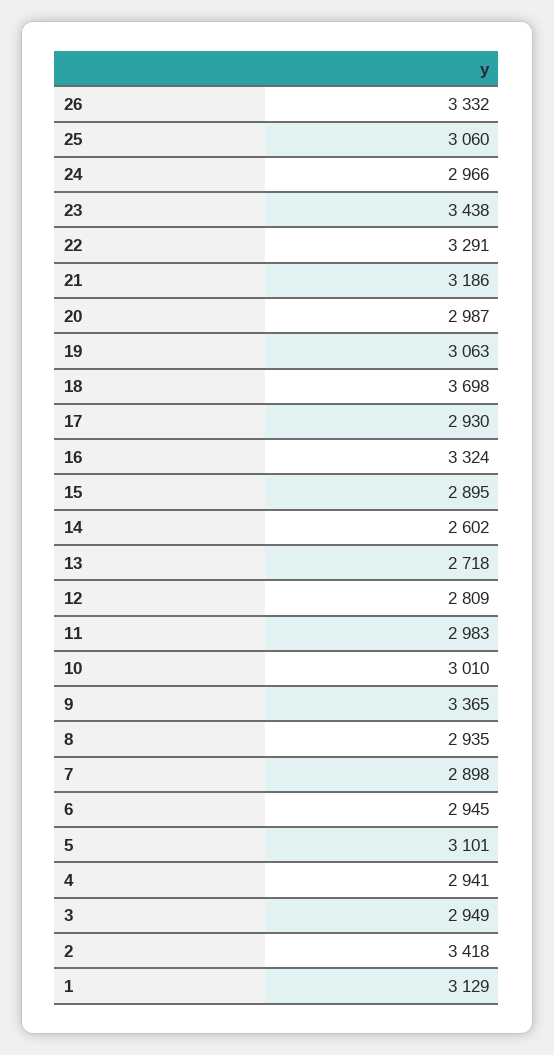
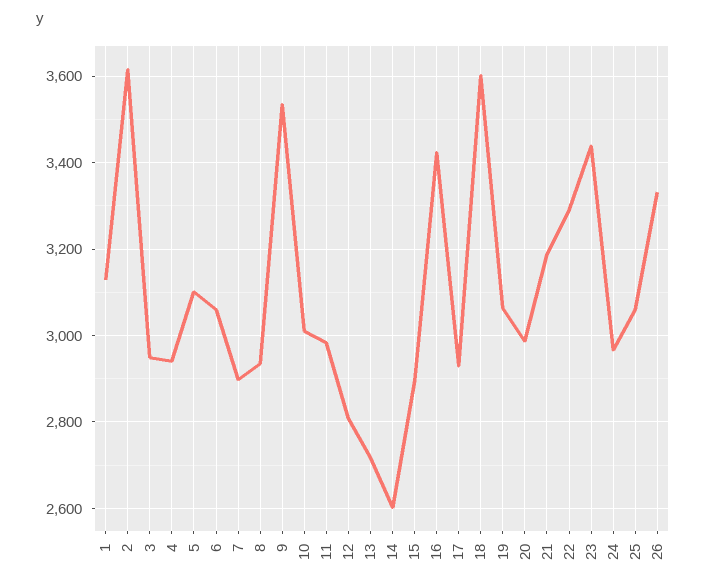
  {
    "26": 3332,
    "25": 3060,
    "24": 2966,
    "23": 3438,
    "22": 3291,
    "21": 3186,
    "20": 2987,
    "19": 3063,
-   "18": 3698,
+   "18": 3600,
    "17": 2930,
-   "16": 3324,
+   "16": 3420,
    "15": 2895,
    "14": 2602,
    "13": 2718,
    "12": 2809,
    "11": 2983,
    "10": 3010,
-   "9": 3365,
+   "9": 3540,
    "8": 2935,
    "7": 2898,
-   "6": 2945,
+   "6": 3060,
    "5": 3101,
    "4": 2941,
    "3": 2949,
-   "2": 3418,
+   "2": 3620,
    "1": 3129
  }

